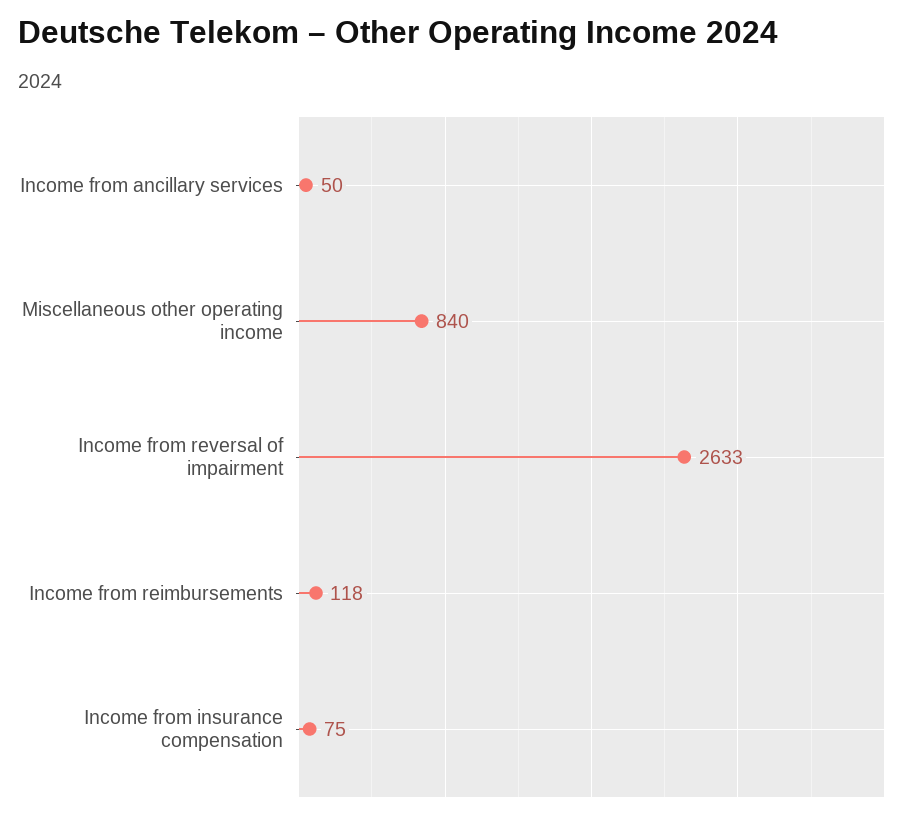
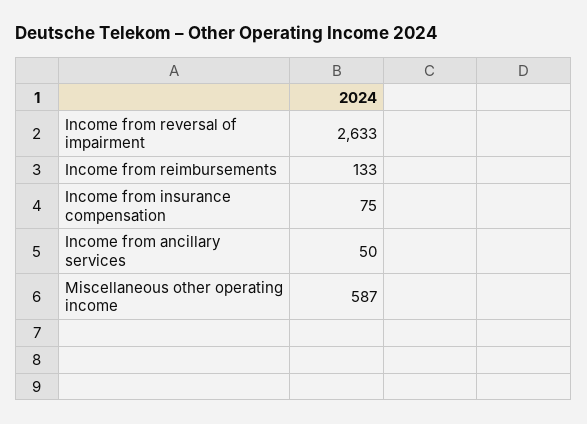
  {
    "Income from ancillary services": 50,
-   "Miscellaneous other operating income": 840,
+   "Miscellaneous other operating income": 587,
    "Income from reversal of impairment": 2633,
-   "Income from reimbursements": 118,
+   "Income from reimbursements": 133,
    "Income from insurance compensation": 75
  }

